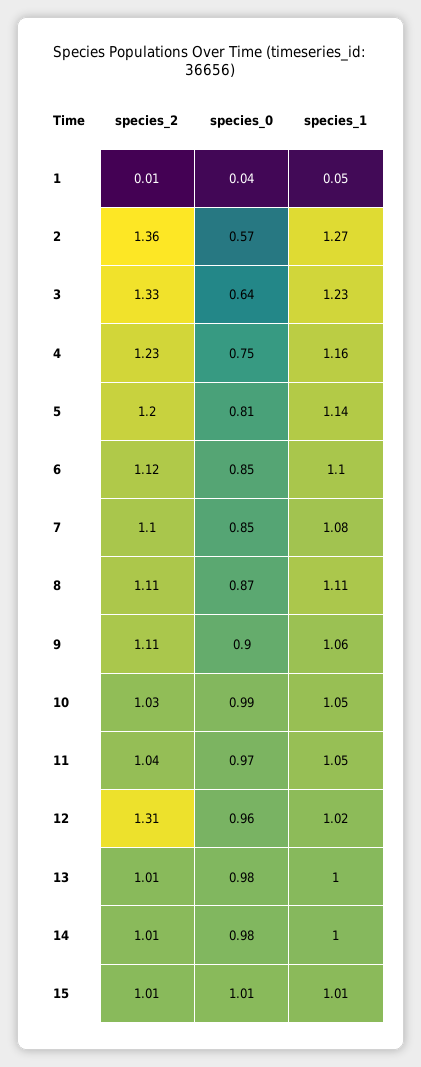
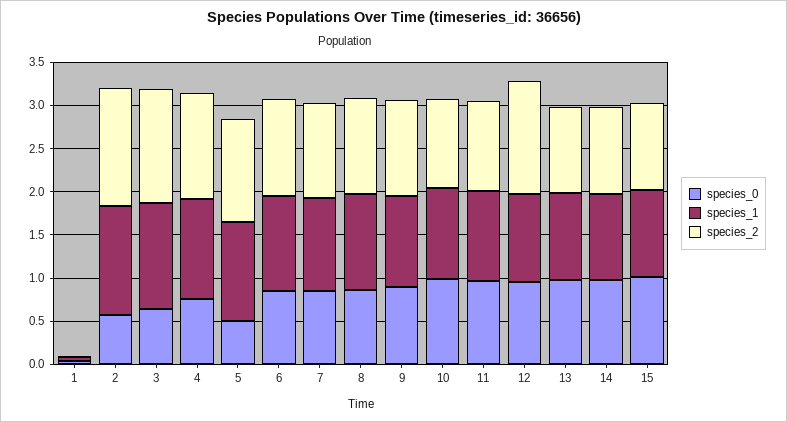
  {
    "species_2": {
      "1": 0.01,
      "2": 1.36,
      "3": 1.33,
      "4": 1.23,
      "5": 1.2,
      "6": 1.12,
      "7": 1.1,
      "8": 1.11,
      "9": 1.11,
      "10": 1.03,
      "11": 1.04,
      "12": 1.31,
      "13": 1.01,
      "14": 1.01,
      "15": 1.01
    },
    "species_0": {
      "1": 0.04,
      "2": 0.57,
      "3": 0.64,
      "4": 0.75,
-     "5": 0.81,
+     "5": 0.5,
      "6": 0.85,
      "7": 0.85,
      "8": 0.87,
      "9": 0.9,
      "10": 0.99,
      "11": 0.97,
      "12": 0.96,
      "13": 0.98,
      "14": 0.98,
      "15": 1.01
    },
    "species_1": {
      "1": 0.05,
      "2": 1.27,
      "3": 1.23,
      "4": 1.16,
      "5": 1.14,
      "6": 1.1,
      "7": 1.08,
      "8": 1.11,
      "9": 1.06,
      "10": 1.05,
      "11": 1.05,
      "12": 1.02,
      "13": 1,
      "14": 1,
      "15": 1.01
    }
  }

